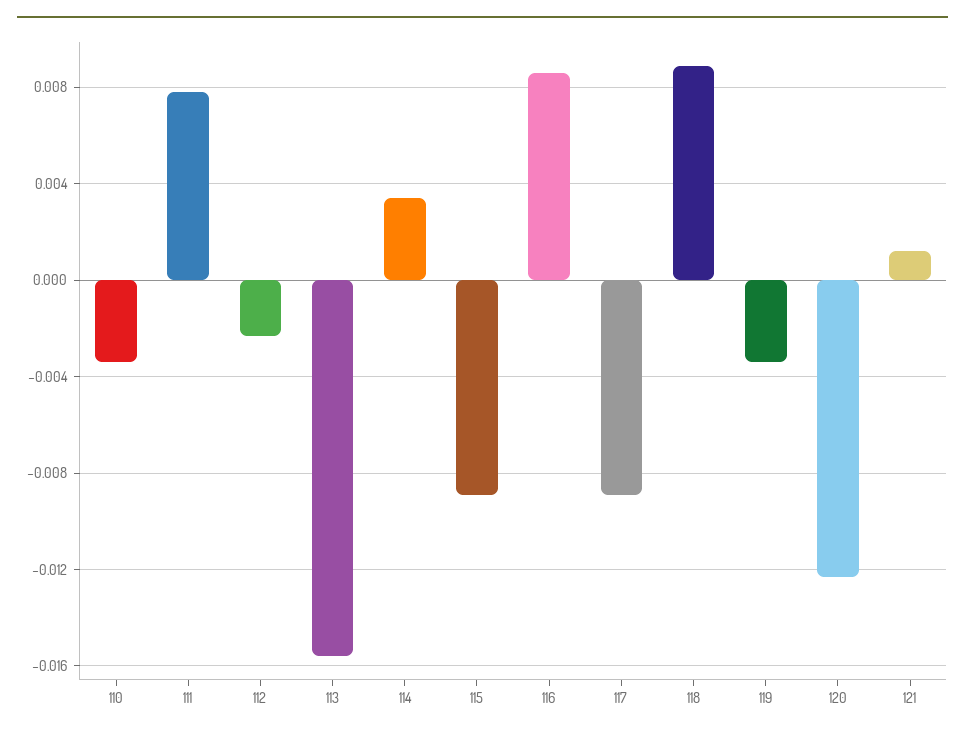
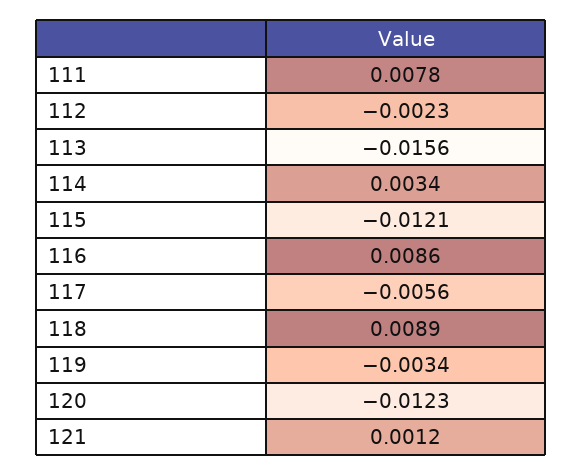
  {
-   "110": -0.0035,
    "111": 0.0078,
    "112": -0.0023,
    "113": -0.0156,
    "114": 0.0034,
-   "115": -0.009,
+   "115": -0.0121,
    "116": 0.0086,
-   "117": -0.009,
+   "117": -0.0056,
    "118": 0.0089,
    "119": -0.0034,
    "120": -0.0123,
    "121": 0.0012
  }

